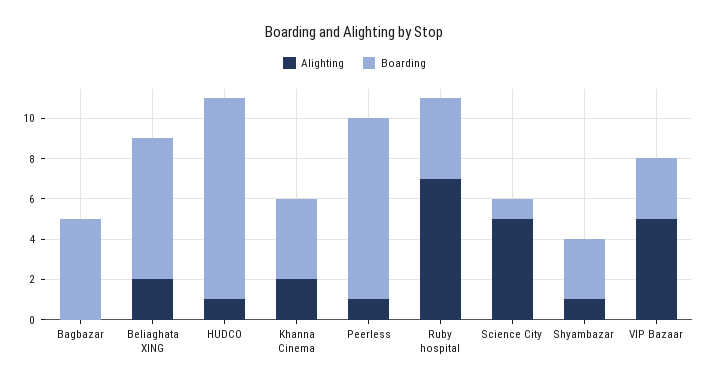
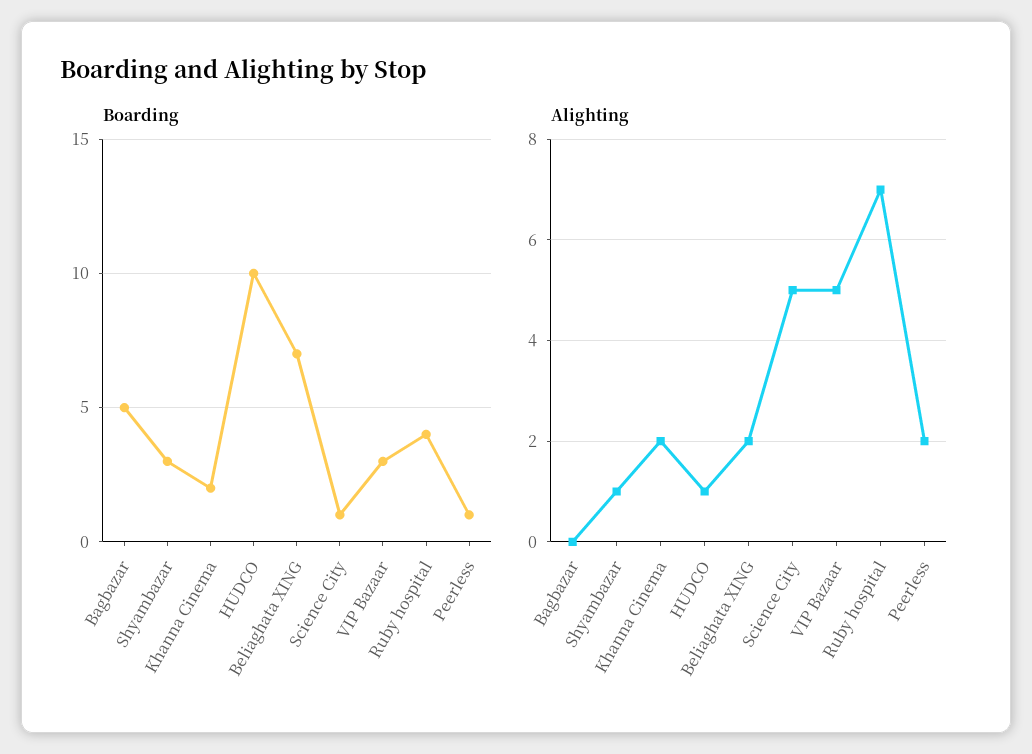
  {
    "Alighting": {
      "Bagbazar": 0,
      "Beliaghata XING": 2,
      "HUDCO": 1,
      "Khanna Cinema": 2,
-     "Peerless": 1,
+     "Peerless": 2,
      "Ruby hospital": 7,
      "Science City": 5,
      "Shyambazar": 1,
      "VIP Bazaar": 5
    },
    "Boarding": {
      "Bagbazar": 5,
      "Beliaghata XING": 7,
      "HUDCO": 10,
-     "Khanna Cinema": 4,
+     "Khanna Cinema": 2,
-     "Peerless": 9,
+     "Peerless": 1,
      "Ruby hospital": 4,
      "Science City": 1,
      "Shyambazar": 3,
      "VIP Bazaar": 3
    }
  }

